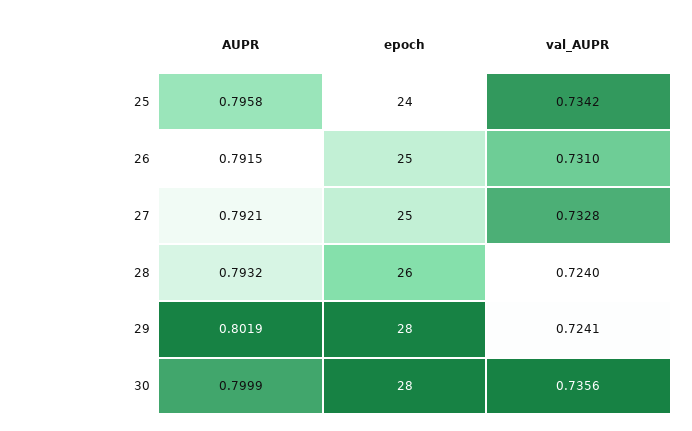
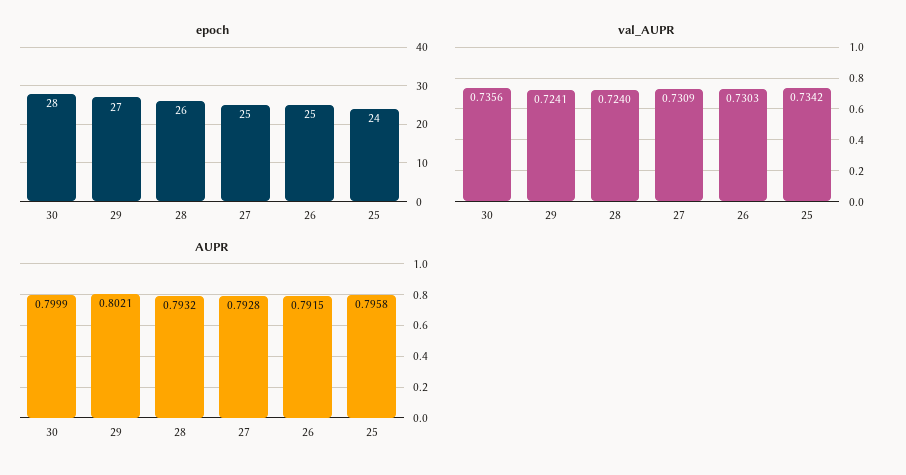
  {
    "AUPR": {
      "25": 0.7958,
      "26": 0.7915,
-     "27": 0.7921,
+     "27": 0.7928,
      "28": 0.7932,
-     "29": 0.8019,
+     "29": 0.8021,
      "30": 0.7999
    },
    "epoch": {
      "25": 24,
      "26": 25,
      "27": 25,
      "28": 26,
-     "29": 28,
+     "29": 27,
      "30": 28
    },
    "val_AUPR": {
      "25": 0.7342,
-     "26": 0.731,
+     "26": 0.7303,
-     "27": 0.7328,
+     "27": 0.7309,
      "28": 0.724,
      "29": 0.7241,
      "30": 0.7356
    }
  }

